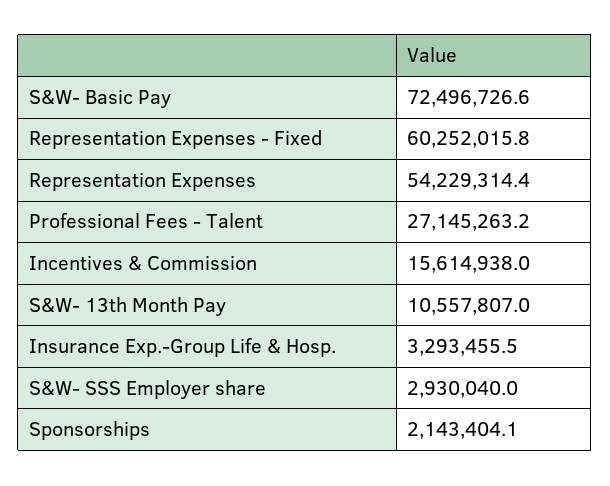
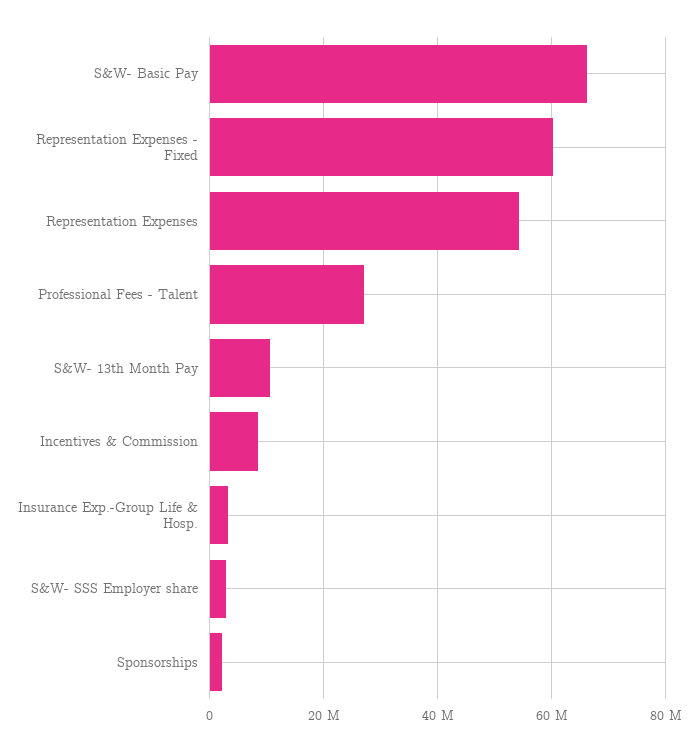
  {
-   "S&W- Basic Pay": 72496726.6,
+   "S&W- Basic Pay": 66000000,
    "Representation Expenses - Fixed": 60252015.8,
    "Representation Expenses": 54229314.4,
    "Professional Fees - Talent": 27145263.2,
-   "Incentives & Commission": 15614938,
+   "Incentives & Commission": 8000000,
    "S&W- 13th Month Pay": 10557807,
    "Insurance Exp.-Group Life & Hosp.": 3293455.5,
    "S&W- SSS Employer share": 2930040,
    "Sponsorships": 2143404.1
  }

